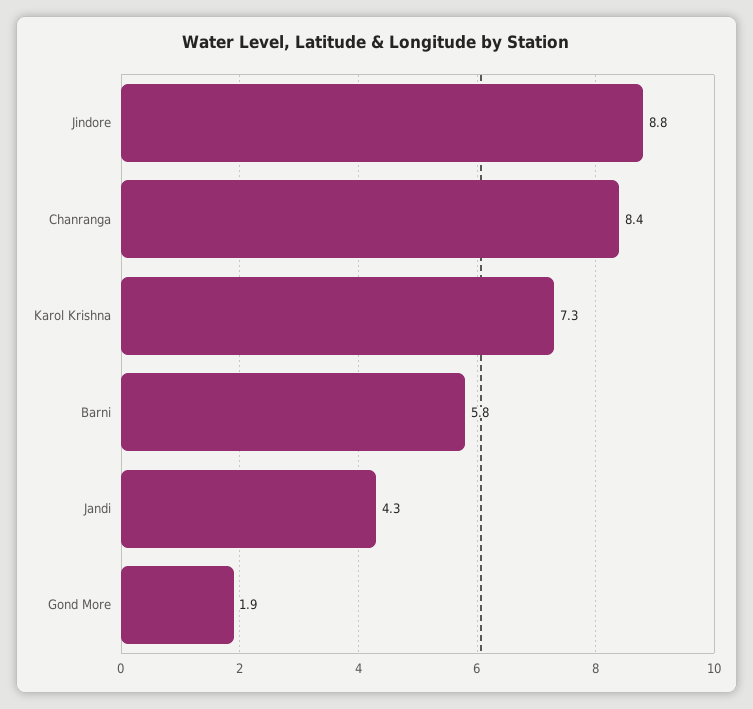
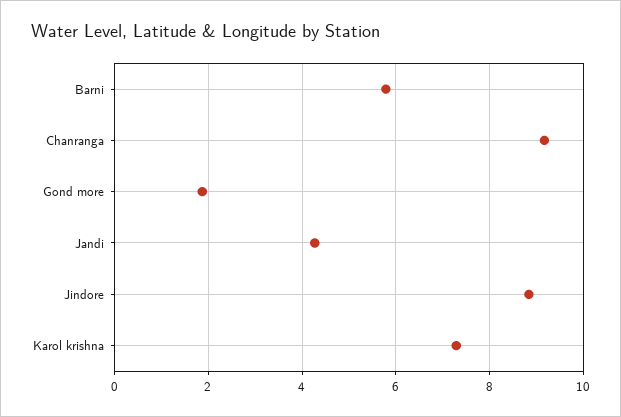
  {
    "Jindore": 8.8,
-   "Chanranga": 8.4,
+   "Chanranga": 9.2,
    "Karol Krishna": 7.3,
    "Barni": 5.8,
    "Jandi": 4.3,
    "Gond More": 1.9
  }

